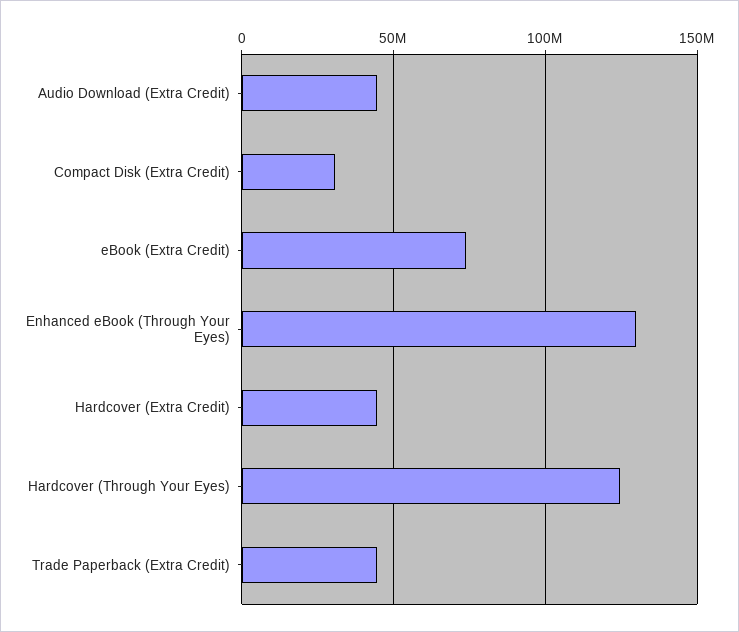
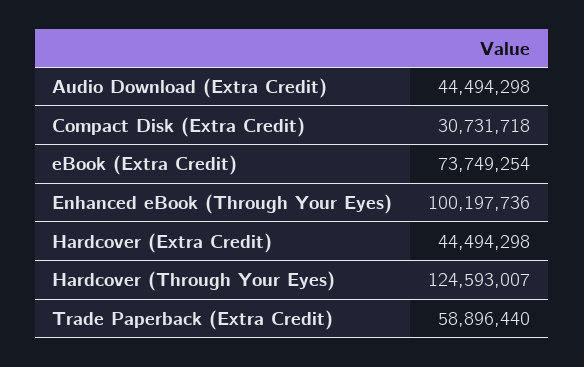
  {
    "Audio Download (Extra Credit)": 44494298,
    "Compact Disk (Extra Credit)": 30731718,
    "eBook (Extra Credit)": 73749254,
-   "Enhanced eBook (Through Your Eyes)": 130000000,
+   "Enhanced eBook (Through Your Eyes)": 100197736,
    "Hardcover (Extra Credit)": 44494298,
    "Hardcover (Through Your Eyes)": 124593007,
-   "Trade Paperback (Extra Credit)": 45000000
+   "Trade Paperback (Extra Credit)": 58896440
  }

